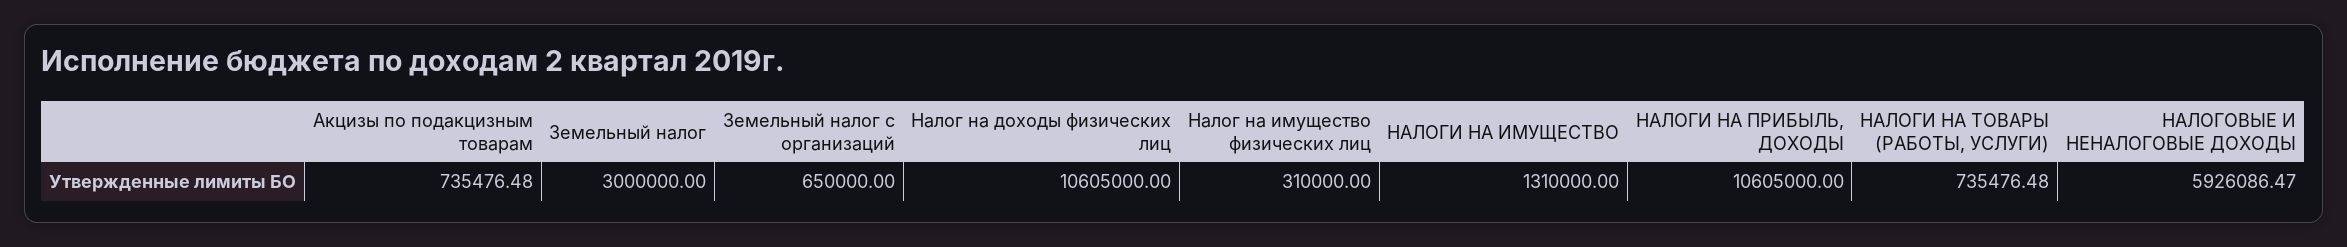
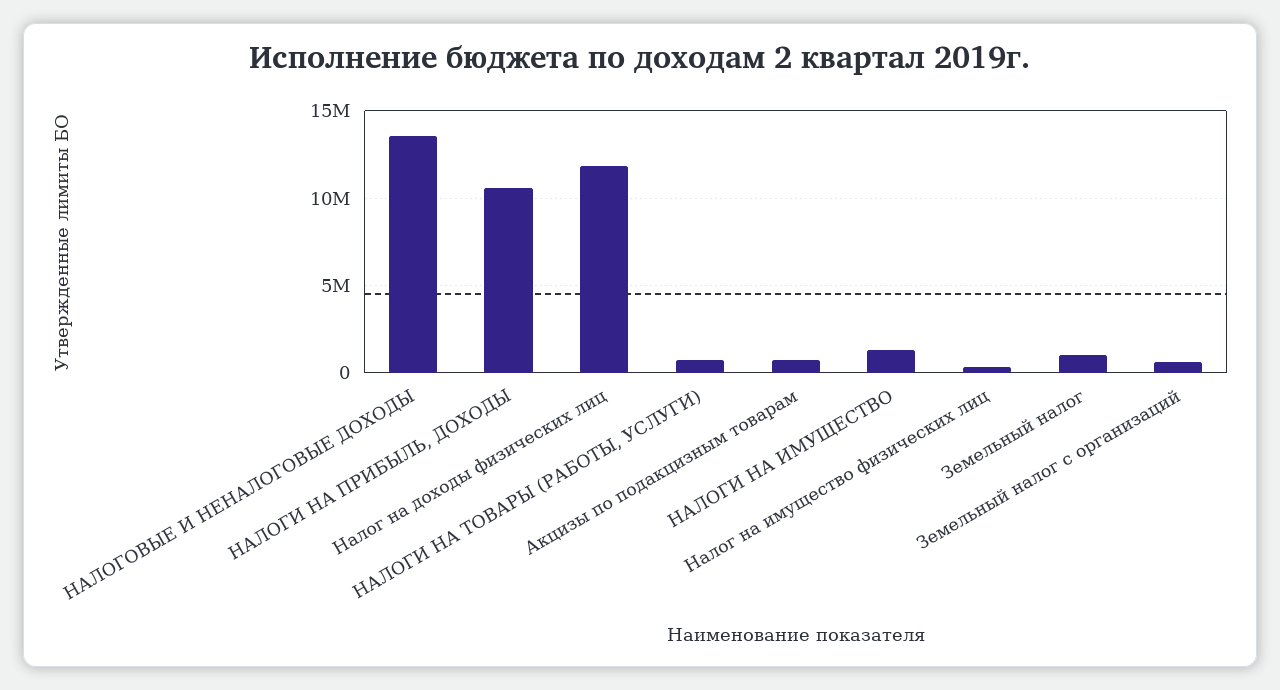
  {
    "Акцизы по подакцизным товарам": 735476.48,
-   "Земельный налог": 3000000,
+   "Земельный налог": 1000000,
    "Земельный налог с организаций": 650000,
-   "Налог на доходы физических лиц": 10605000,
+   "Налог на доходы физических лиц": 12000000,
    "Налог на имущество физических лиц": 310000,
    "НАЛОГИ НА ИМУЩЕСТВО": 1310000,
    "НАЛОГИ НА ПРИБЫЛЬ, ДОХОДЫ": 10605000,
    "НАЛОГИ НА ТОВАРЫ (РАБОТЫ, УСЛУГИ)": 735476.48,
-   "НАЛОГОВЫЕ И НЕНАЛОГОВЫЕ ДОХОДЫ": 5926086.47
+   "НАЛОГОВЫЕ И НЕНАЛОГОВЫЕ ДОХОДЫ": 13500000
  }

